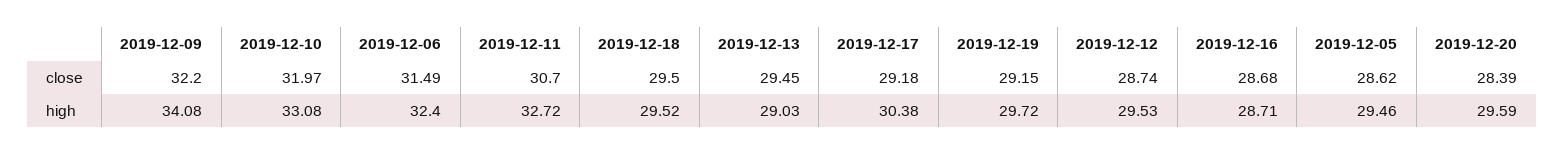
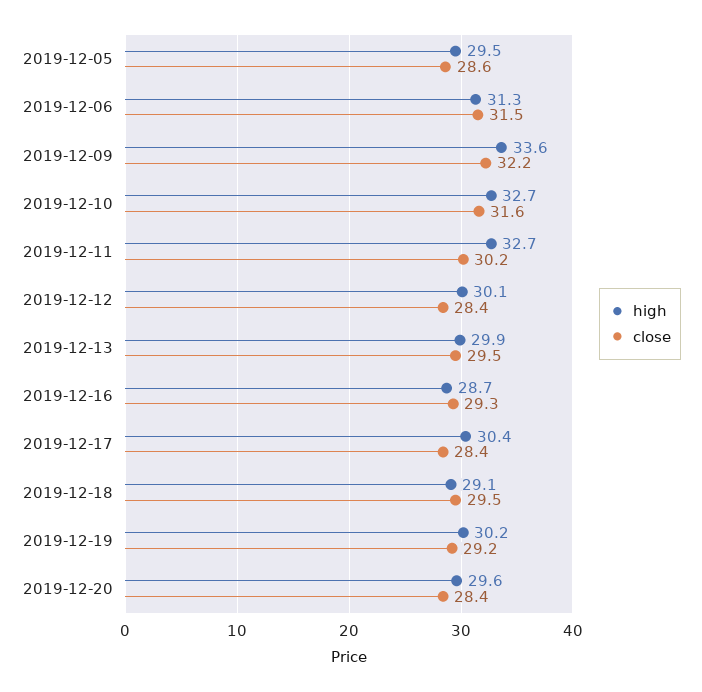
  {
    "close": {
      "2019-12-09": 32.2,
-     "2019-12-10": 31.97,
+     "2019-12-10": 31.6,
      "2019-12-06": 31.49,
-     "2019-12-11": 30.7,
+     "2019-12-11": 30.2,
      "2019-12-18": 29.5,
      "2019-12-13": 29.45,
-     "2019-12-17": 29.18,
+     "2019-12-17": 28.4,
      "2019-12-19": 29.15,
-     "2019-12-12": 28.74,
+     "2019-12-12": 28.4,
-     "2019-12-16": 28.68,
+     "2019-12-16": 29.3,
      "2019-12-05": 28.62,
      "2019-12-20": 28.39
    },
    "high": {
-     "2019-12-09": 34.08,
+     "2019-12-09": 33.6,
-     "2019-12-10": 33.08,
+     "2019-12-10": 32.7,
-     "2019-12-06": 32.4,
+     "2019-12-06": 31.3,
      "2019-12-11": 32.72,
-     "2019-12-18": 29.52,
+     "2019-12-18": 29.1,
-     "2019-12-13": 29.03,
+     "2019-12-13": 29.9,
      "2019-12-17": 30.38,
-     "2019-12-19": 29.72,
+     "2019-12-19": 30.2,
-     "2019-12-12": 29.53,
+     "2019-12-12": 30.1,
      "2019-12-16": 28.71,
      "2019-12-05": 29.46,
      "2019-12-20": 29.59
    }
  }

